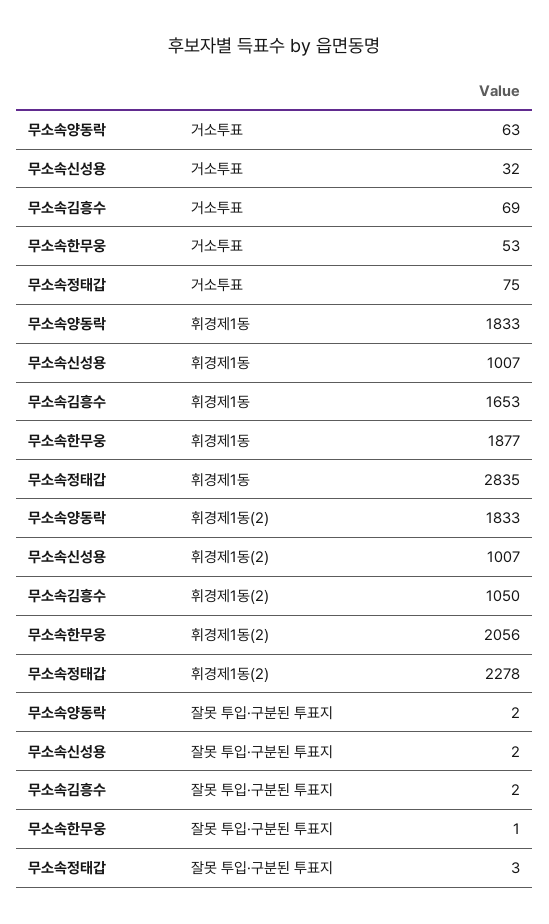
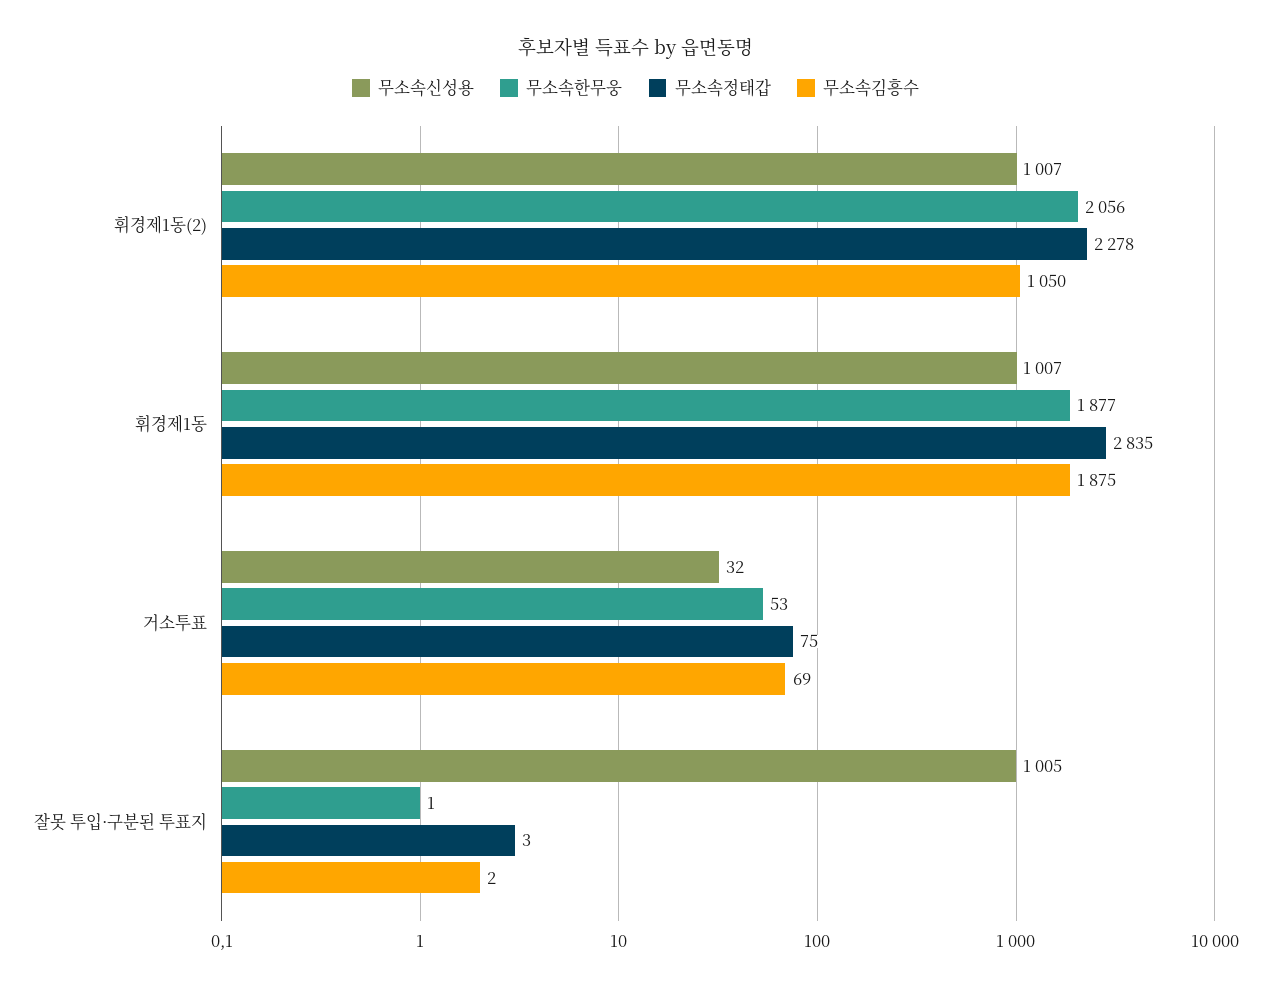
  {
-   "무소속양동락": {
-     "거소투표": 63,
-     "휘경제1동": 1833,
-     "휘경제1동(2)": 1833,
-     "잘못 투입·구분된 투표지": 2
-   },
    "무소속신성용": {
      "거소투표": 32,
      "휘경제1동": 1007,
      "휘경제1동(2)": 1007,
-     "잘못 투입·구분된 투표지": 2
+     "잘못 투입·구분된 투표지": 1005
    },
    "무소속김흥수": {
      "거소투표": 69,
-     "휘경제1동": 1653,
+     "휘경제1동": 1875,
      "휘경제1동(2)": 1050,
      "잘못 투입·구분된 투표지": 2
    },
    "무소속한무웅": {
      "거소투표": 53,
      "휘경제1동": 1877,
      "휘경제1동(2)": 2056,
      "잘못 투입·구분된 투표지": 1
    },
    "무소속정태갑": {
      "거소투표": 75,
      "휘경제1동": 2835,
      "휘경제1동(2)": 2278,
      "잘못 투입·구분된 투표지": 3
    }
  }

